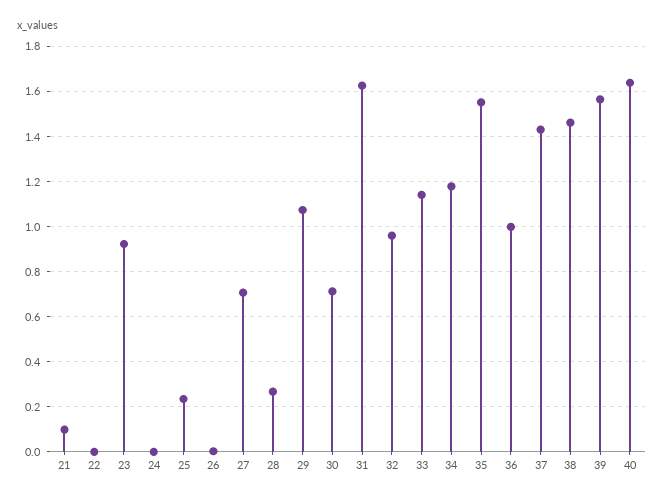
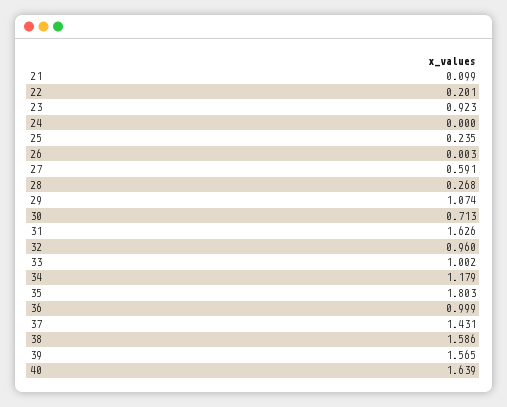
  {
    "21": 0.099,
-   "22": 0,
+   "22": 0.201,
    "23": 0.923,
    "24": 0,
    "25": 0.235,
    "26": 0.003,
-   "27": 0.7,
+   "27": 0.591,
    "28": 0.268,
    "29": 1.074,
    "30": 0.713,
    "31": 1.626,
    "32": 0.96,
-   "33": 1.15,
+   "33": 1.002,
    "34": 1.179,
-   "35": 1.55,
+   "35": 1.803,
    "36": 0.999,
    "37": 1.431,
-   "38": 1.45,
+   "38": 1.586,
    "39": 1.565,
    "40": 1.639
  }

